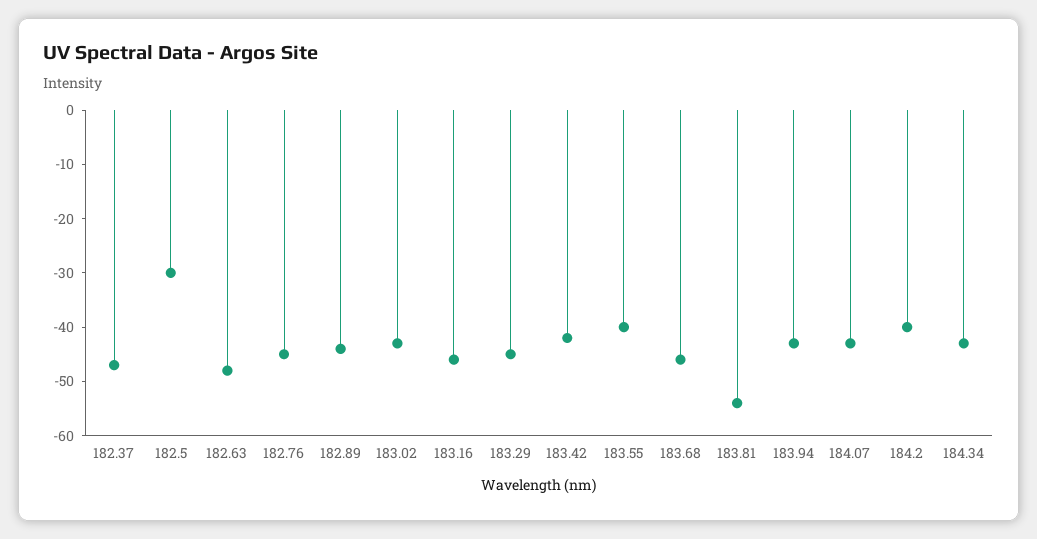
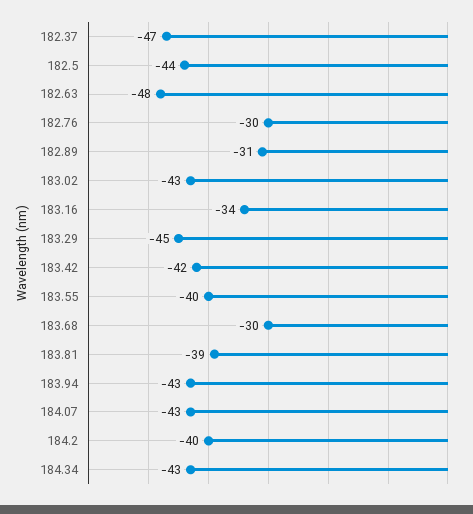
  {
    "182.37": -47,
-   "182.5": -30,
+   "182.5": -44,
    "182.63": -48,
-   "182.76": -45,
+   "182.76": -30,
-   "182.89": -45,
+   "182.89": -31,
    "183.02": -43,
-   "183.16": -45,
+   "183.16": -34,
    "183.29": -45,
    "183.42": -42,
    "183.55": -40,
-   "183.68": -45,
+   "183.68": -30,
-   "183.81": -55,
+   "183.81": -39,
    "183.94": -43,
    "184.07": -43,
    "184.2": -40,
    "184.34": -43
  }

